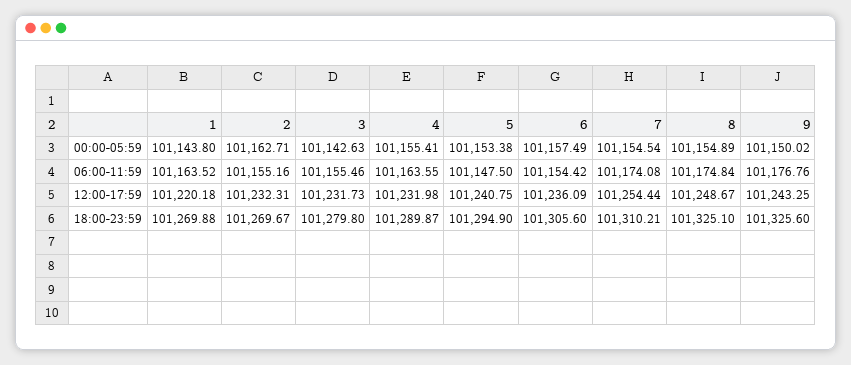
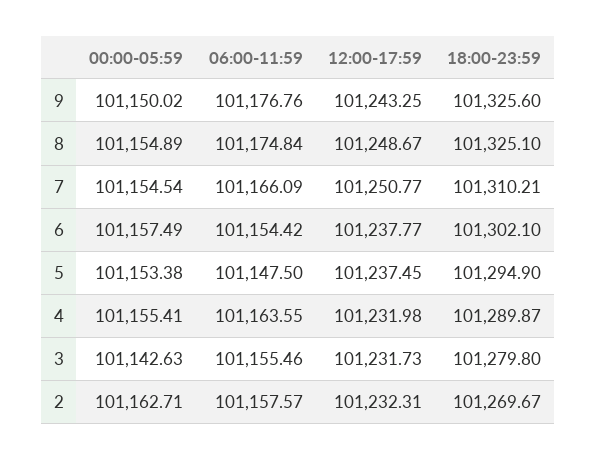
  {
-   "1": {
-     "00:00-05:59": 101143.8,
-     "06:00-11:59": 101163.52,
-     "12:00-17:59": 101220.18,
-     "18:00-23:59": 101269.88
-   },
    "2": {
      "00:00-05:59": 101162.71,
-     "06:00-11:59": 101155.16,
+     "06:00-11:59": 101157.57,
      "12:00-17:59": 101232.31,
      "18:00-23:59": 101269.67
    },
    "3": {
      "00:00-05:59": 101142.63,
      "06:00-11:59": 101155.46,
      "12:00-17:59": 101231.73,
      "18:00-23:59": 101279.8
    },
    "4": {
      "00:00-05:59": 101155.41,
      "06:00-11:59": 101163.55,
      "12:00-17:59": 101231.98,
      "18:00-23:59": 101289.87
    },
    "5": {
      "00:00-05:59": 101153.38,
      "06:00-11:59": 101147.5,
-     "12:00-17:59": 101240.75,
+     "12:00-17:59": 101237.45,
      "18:00-23:59": 101294.9
    },
    "6": {
      "00:00-05:59": 101157.49,
      "06:00-11:59": 101154.42,
-     "12:00-17:59": 101236.09,
+     "12:00-17:59": 101237.77,
-     "18:00-23:59": 101305.6
+     "18:00-23:59": 101302.1
    },
    "7": {
      "00:00-05:59": 101154.54,
-     "06:00-11:59": 101174.08,
+     "06:00-11:59": 101166.09,
-     "12:00-17:59": 101254.44,
+     "12:00-17:59": 101250.77,
      "18:00-23:59": 101310.21
    },
    "8": {
      "00:00-05:59": 101154.89,
      "06:00-11:59": 101174.84,
      "12:00-17:59": 101248.67,
      "18:00-23:59": 101325.1
    },
    "9": {
      "00:00-05:59": 101150.02,
      "06:00-11:59": 101176.76,
      "12:00-17:59": 101243.25,
      "18:00-23:59": 101325.6
    }
  }

